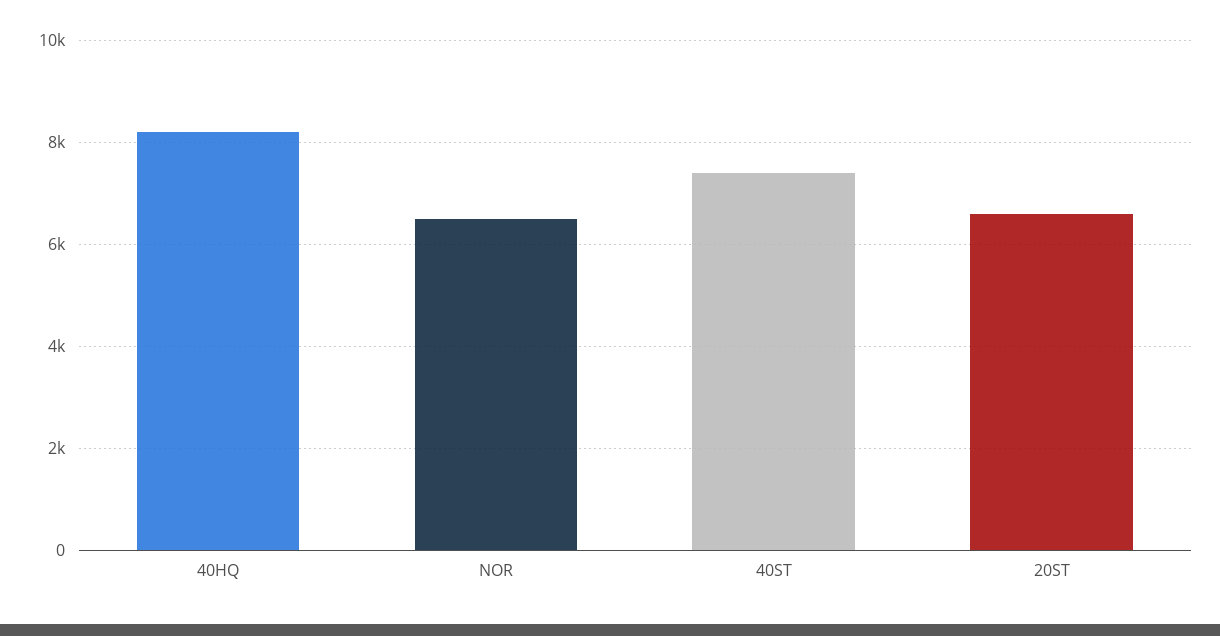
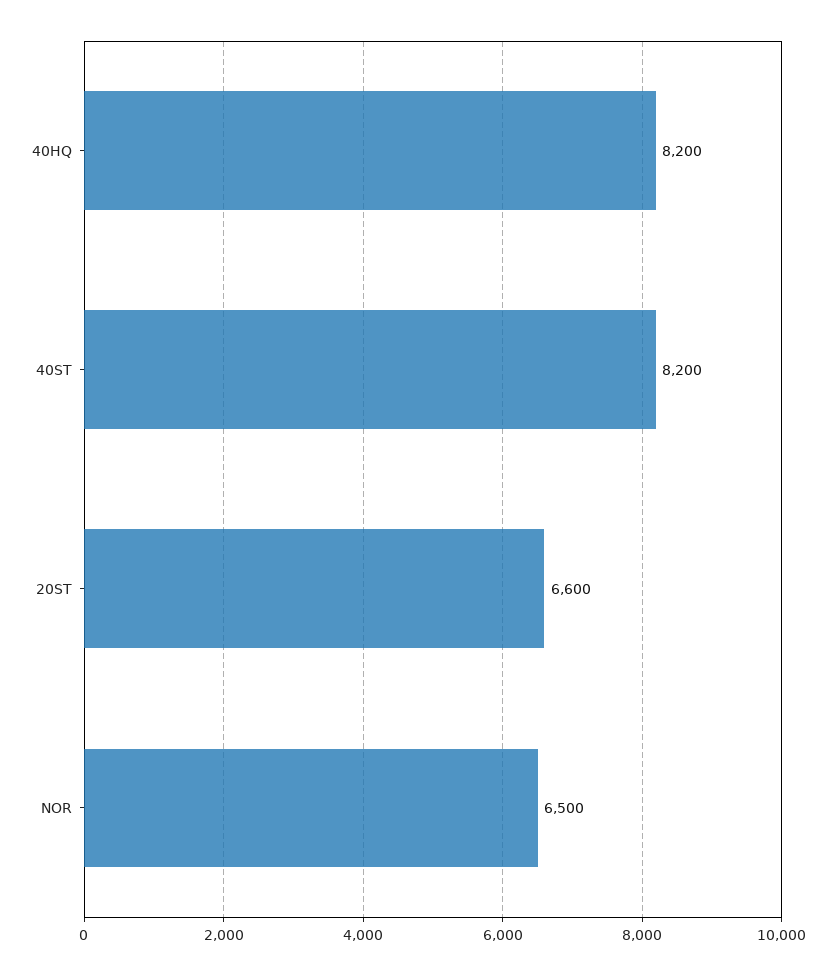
  {
    "40HQ": 8200,
    "NOR": 6500,
-   "40ST": 7400,
+   "40ST": 8200,
    "20ST": 6600
  }

